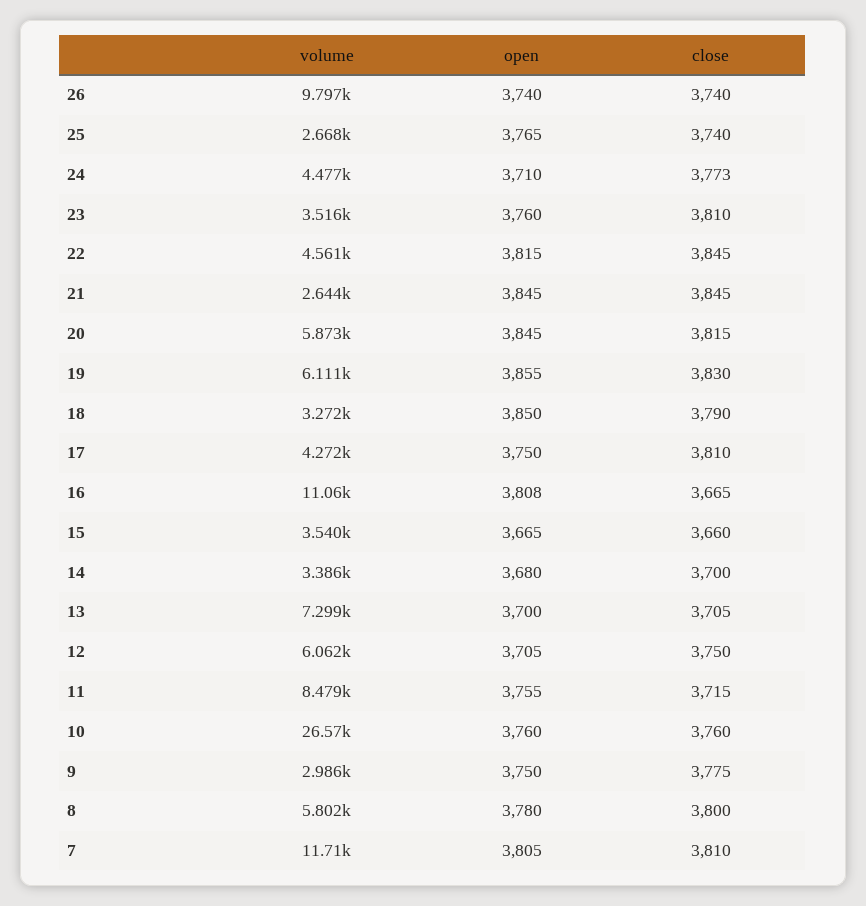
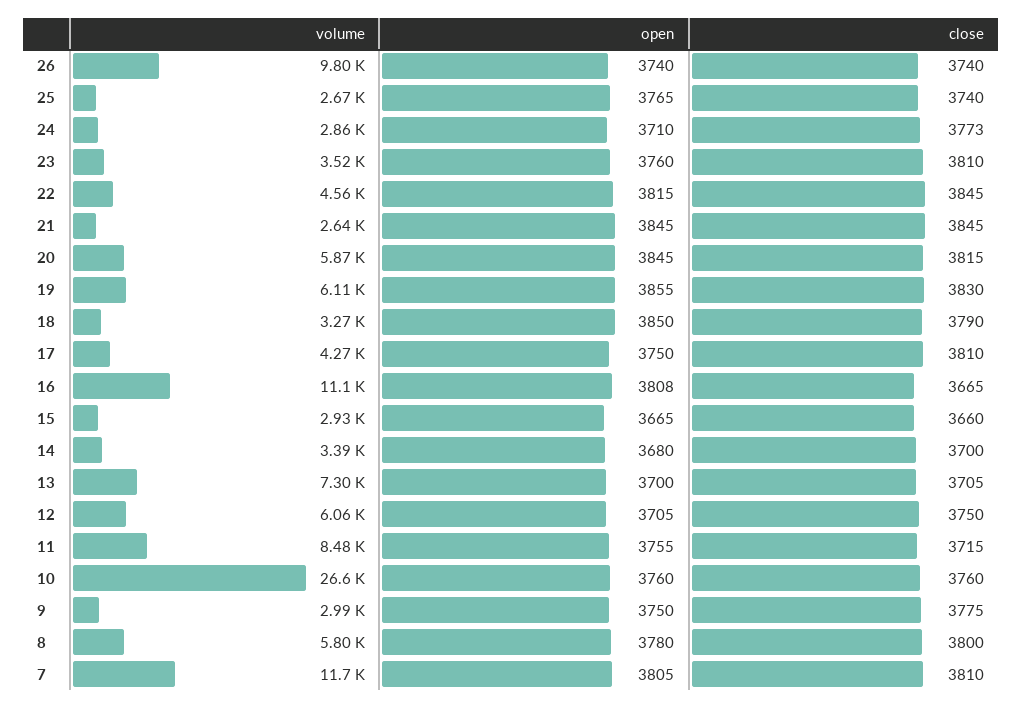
  {
    "volume": {
      "26": 9797,
      "25": 2668,
-     "24": 4477,
+     "24": 2860,
      "23": 3516,
      "22": 4561,
      "21": 2644,
      "20": 5873,
      "19": 6111,
      "18": 3272,
      "17": 4272,
      "16": 11060,
-     "15": 3540,
+     "15": 2930,
      "14": 3386,
      "13": 7299,
      "12": 6062,
      "11": 8479,
      "10": 26570,
      "9": 2986,
      "8": 5802,
      "7": 11710
    },
    "open": {
      "26": 3740,
      "25": 3765,
      "24": 3710,
      "23": 3760,
      "22": 3815,
      "21": 3845,
      "20": 3845,
      "19": 3855,
      "18": 3850,
      "17": 3750,
      "16": 3808,
      "15": 3665,
      "14": 3680,
      "13": 3700,
      "12": 3705,
      "11": 3755,
      "10": 3760,
      "9": 3750,
      "8": 3780,
      "7": 3805
    },
    "close": {
      "26": 3740,
      "25": 3740,
      "24": 3773,
      "23": 3810,
      "22": 3845,
      "21": 3845,
      "20": 3815,
      "19": 3830,
      "18": 3790,
      "17": 3810,
      "16": 3665,
      "15": 3660,
      "14": 3700,
      "13": 3705,
      "12": 3750,
      "11": 3715,
      "10": 3760,
      "9": 3775,
      "8": 3800,
      "7": 3810
    }
  }

